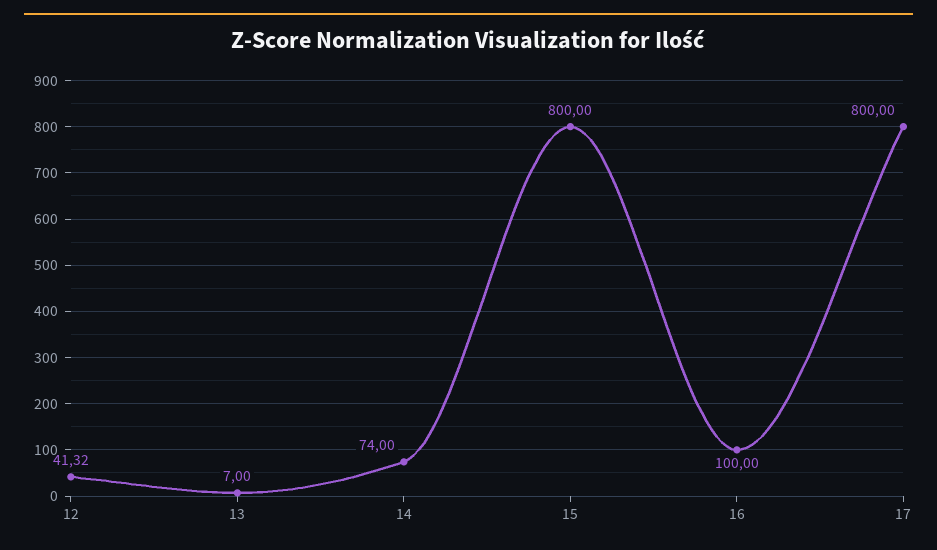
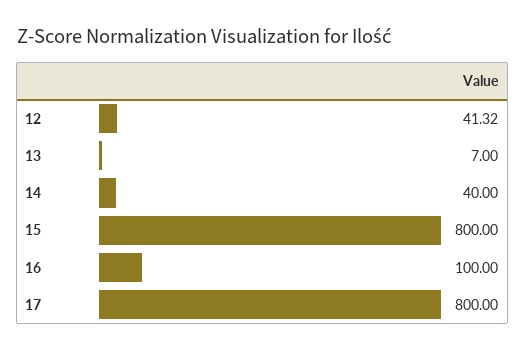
  {
    "12": 41.32,
    "13": 7,
-   "14": 74,
+   "14": 40,
    "15": 800,
    "16": 100,
    "17": 800
  }

